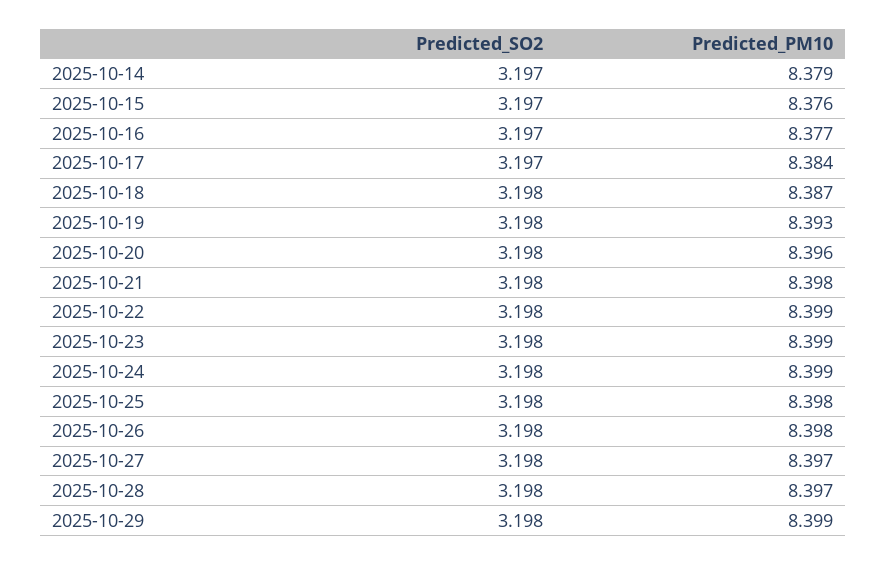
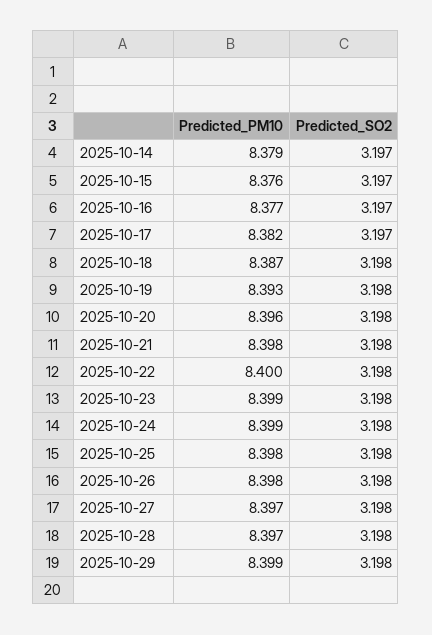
  {
    "Predicted_SO2": {
      "2025-10-14": 3.197,
      "2025-10-15": 3.197,
      "2025-10-16": 3.197,
      "2025-10-17": 3.197,
      "2025-10-18": 3.198,
      "2025-10-19": 3.198,
      "2025-10-20": 3.198,
      "2025-10-21": 3.198,
      "2025-10-22": 3.198,
      "2025-10-23": 3.198,
      "2025-10-24": 3.198,
      "2025-10-25": 3.198,
      "2025-10-26": 3.198,
      "2025-10-27": 3.198,
      "2025-10-28": 3.198,
      "2025-10-29": 3.198
    },
    "Predicted_PM10": {
      "2025-10-14": 8.379,
      "2025-10-15": 8.376,
      "2025-10-16": 8.377,
-     "2025-10-17": 8.384,
+     "2025-10-17": 8.382,
      "2025-10-18": 8.387,
      "2025-10-19": 8.393,
      "2025-10-20": 8.396,
      "2025-10-21": 8.398,
-     "2025-10-22": 8.399,
+     "2025-10-22": 8.4,
      "2025-10-23": 8.399,
      "2025-10-24": 8.399,
      "2025-10-25": 8.398,
      "2025-10-26": 8.398,
      "2025-10-27": 8.397,
      "2025-10-28": 8.397,
      "2025-10-29": 8.399
    }
  }

